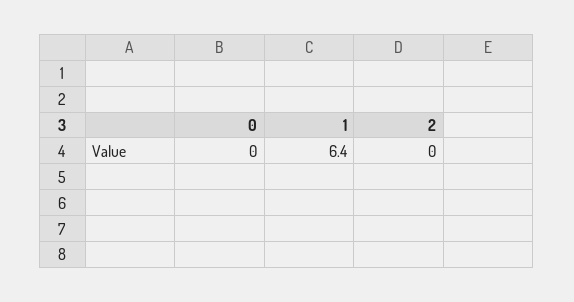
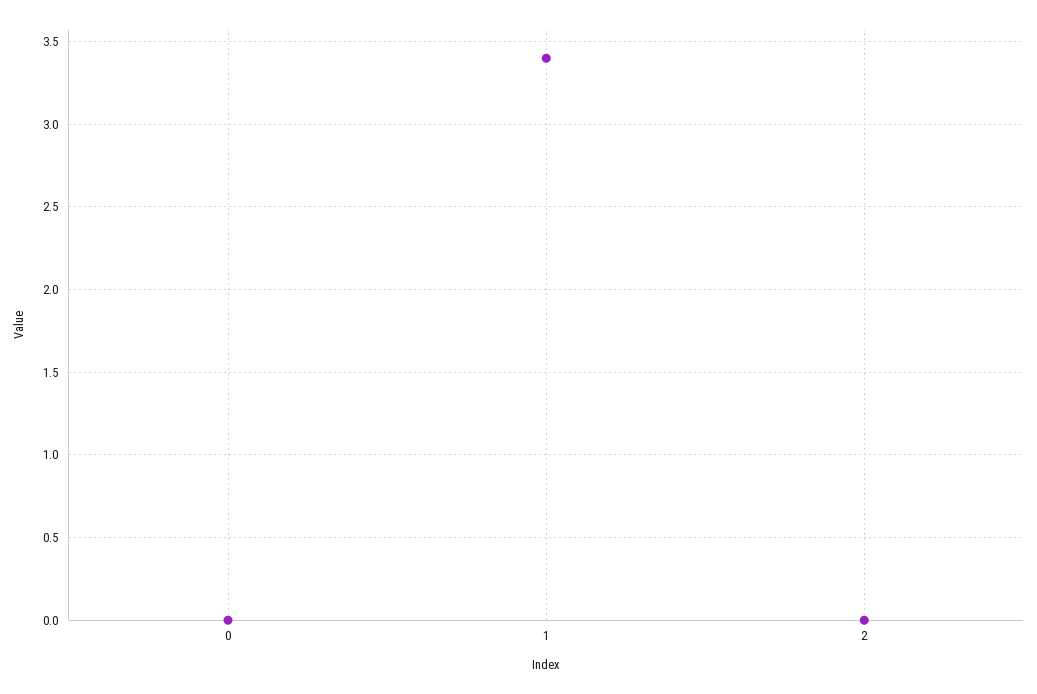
  {
    "0": 0,
-   "1": 6.4,
+   "1": 3.4,
    "2": 0
  }

